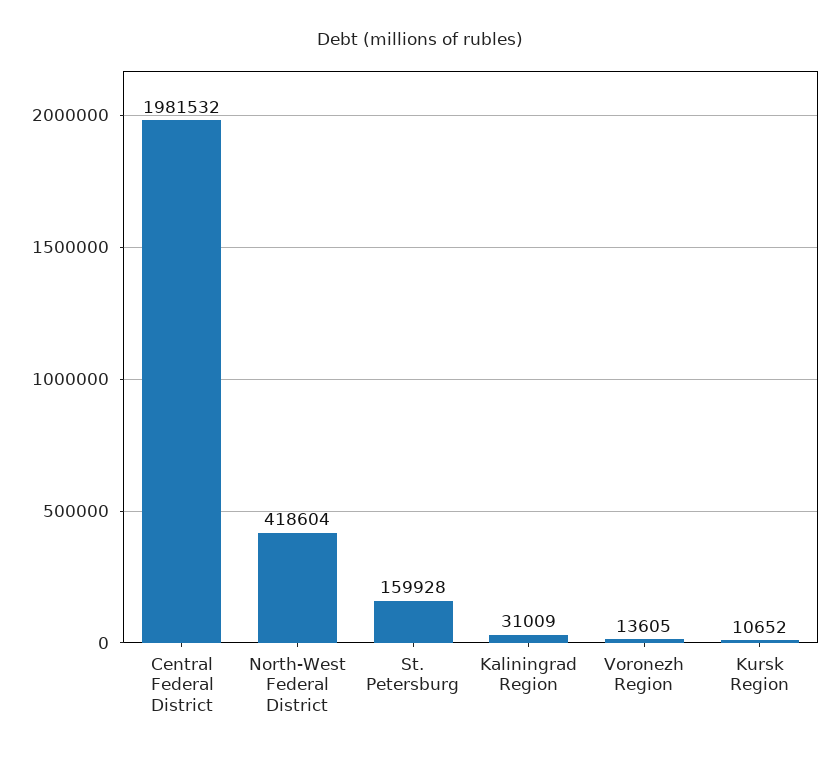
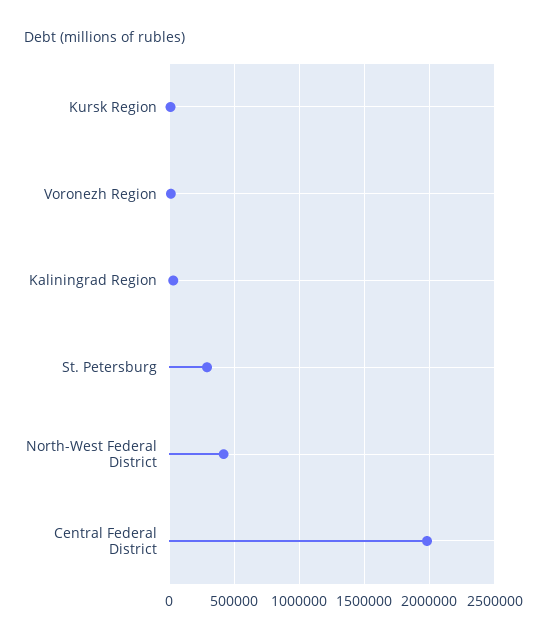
  {
    "Central Federal District": 1981532,
    "North-West Federal District": 418604,
-   "St. Petersburg": 159928,
+   "St. Petersburg": 300000,
    "Kaliningrad Region": 31009,
    "Voronezh Region": 13605,
    "Kursk Region": 10652
  }

